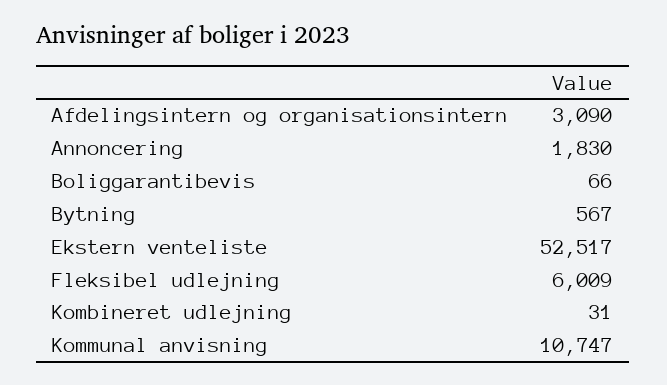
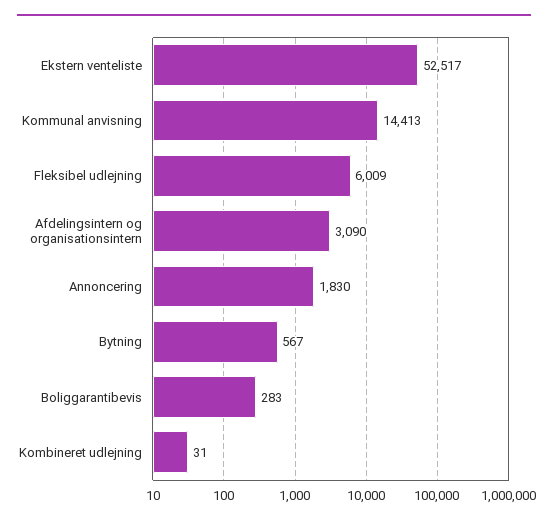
  {
    "Afdelingsintern og organisationsintern": 3090,
    "Annoncering": 1830,
-   "Boliggarantibevis": 66,
+   "Boliggarantibevis": 283,
    "Bytning": 567,
    "Ekstern venteliste": 52517,
    "Fleksibel udlejning": 6009,
    "Kombineret udlejning": 31,
-   "Kommunal anvisning": 10747
+   "Kommunal anvisning": 14413
  }

